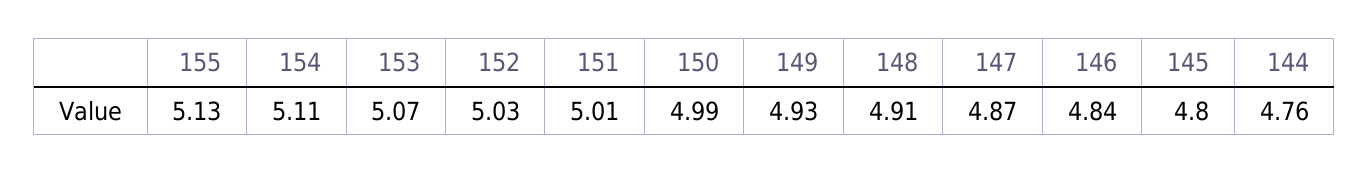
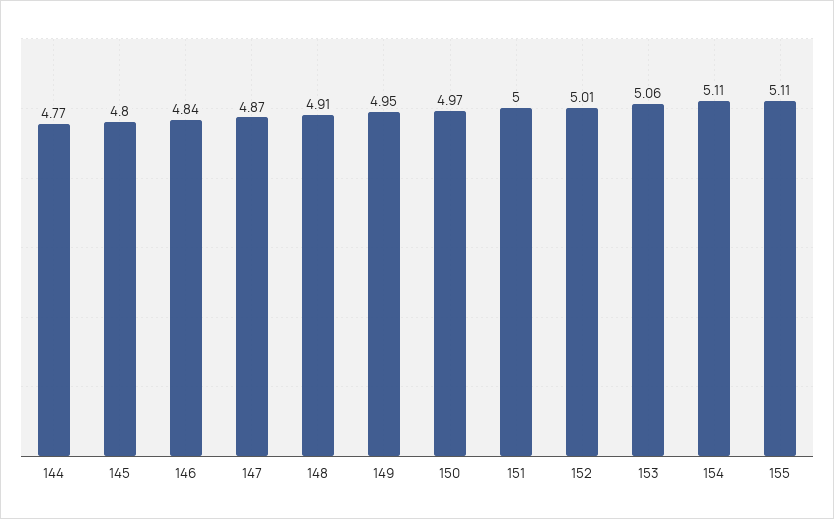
  {
-   "155": 5.13,
+   "155": 5.11,
    "154": 5.11,
-   "153": 5.07,
+   "153": 5.06,
-   "152": 5.03,
+   "152": 5.01,
-   "151": 5.01,
+   "151": 5,
-   "150": 4.99,
+   "150": 4.97,
-   "149": 4.93,
+   "149": 4.95,
    "148": 4.91,
    "147": 4.87,
    "146": 4.84,
    "145": 4.8,
-   "144": 4.76
+   "144": 4.77
  }

